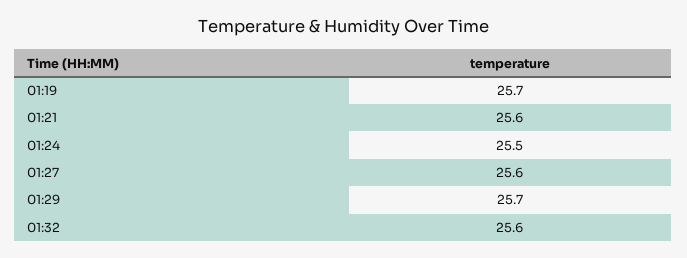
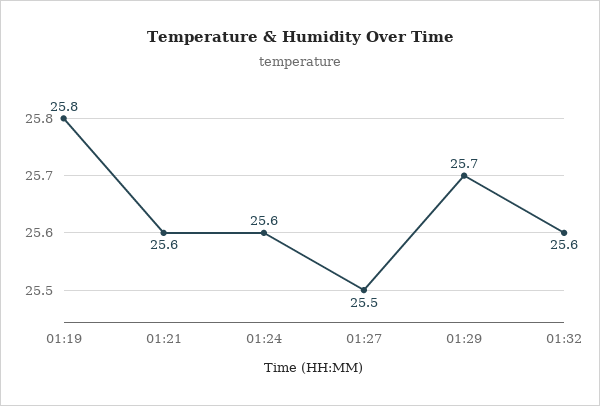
  {
-   "01:19": 25.7,
+   "01:19": 25.8,
    "01:21": 25.6,
-   "01:24": 25.5,
+   "01:24": 25.6,
-   "01:27": 25.6,
+   "01:27": 25.5,
    "01:29": 25.7,
    "01:32": 25.6
  }

